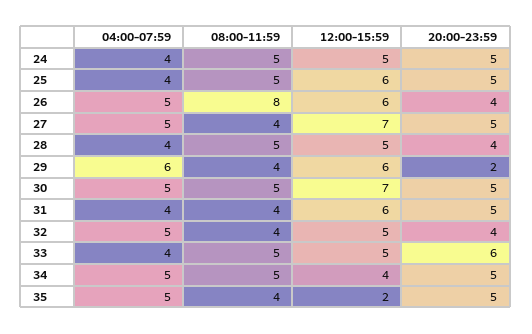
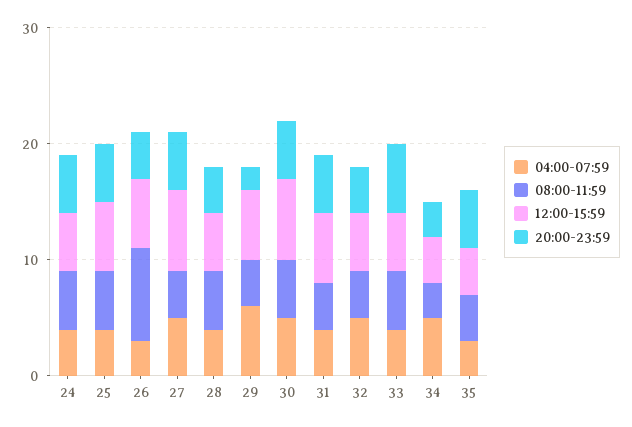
  {
    "04:00-07:59": {
      "24": 4,
      "25": 4,
-     "26": 5,
+     "26": 3,
      "27": 5,
      "28": 4,
      "29": 6,
      "30": 5,
      "31": 4,
      "32": 5,
      "33": 4,
      "34": 5,
-     "35": 5
+     "35": 3
    },
    "08:00-11:59": {
      "24": 5,
      "25": 5,
      "26": 8,
      "27": 4,
      "28": 5,
      "29": 4,
      "30": 5,
      "31": 4,
      "32": 4,
      "33": 5,
-     "34": 5,
+     "34": 3,
      "35": 4
    },
    "12:00-15:59": {
      "24": 5,
      "25": 6,
      "26": 6,
      "27": 7,
      "28": 5,
      "29": 6,
      "30": 7,
      "31": 6,
      "32": 5,
      "33": 5,
      "34": 4,
-     "35": 2
+     "35": 4
    },
    "20:00-23:59": {
      "24": 5,
      "25": 5,
      "26": 4,
      "27": 5,
      "28": 4,
      "29": 2,
      "30": 5,
      "31": 5,
      "32": 4,
      "33": 6,
-     "34": 5,
+     "34": 3,
      "35": 5
    }
  }

